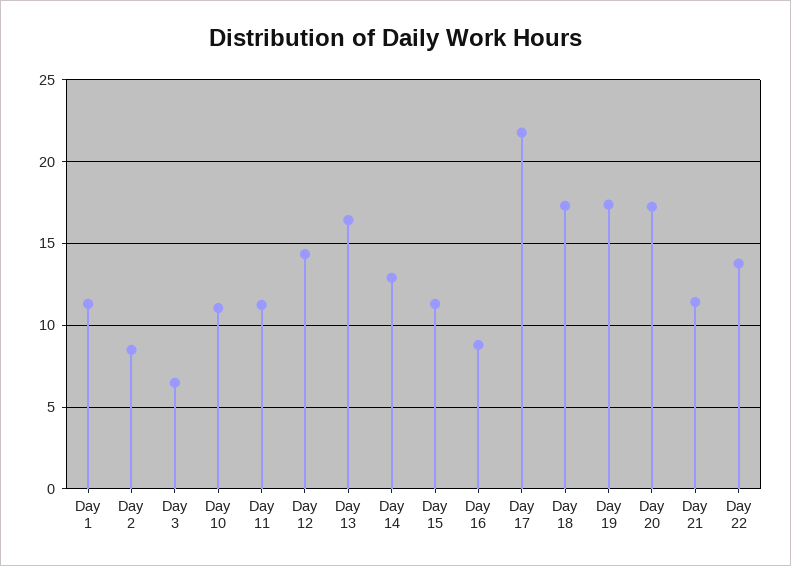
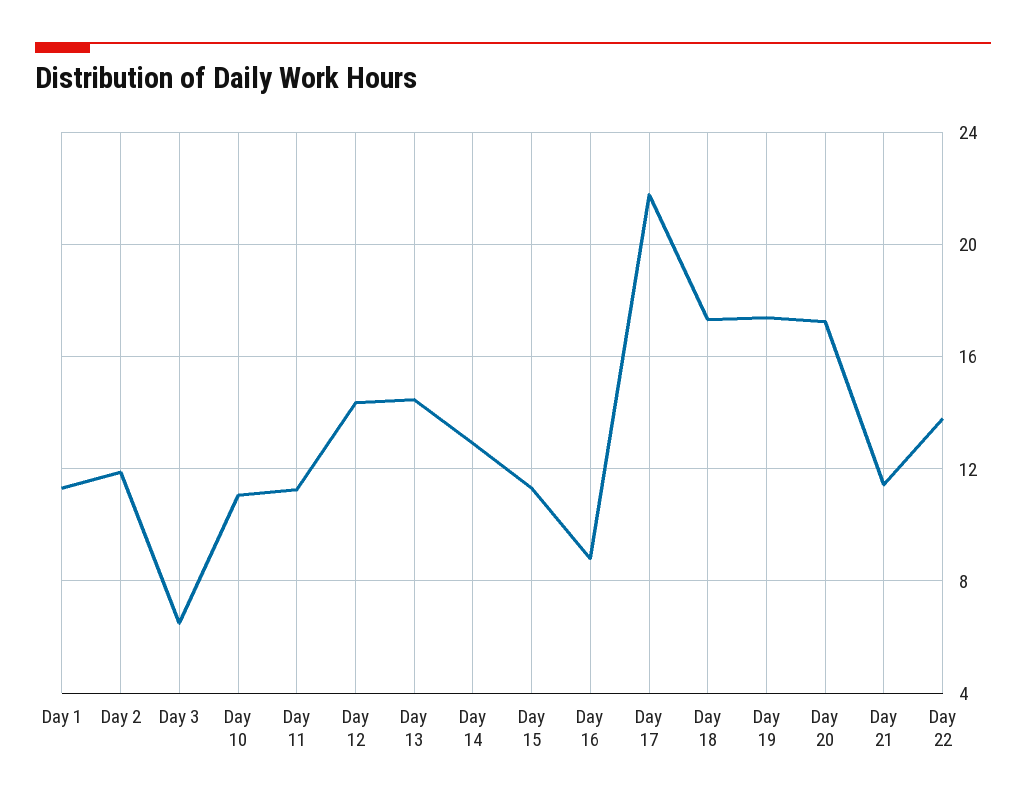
  {
    "Day 1": 11.5,
-   "Day 2": 8.5,
+   "Day 2": 12,
    "Day 3": 6.5,
    "Day 10": 11,
    "Day 11": 11.5,
    "Day 12": 14.5,
-   "Day 13": 16.5,
+   "Day 13": 14.5,
    "Day 14": 13,
    "Day 15": 11.5,
    "Day 16": 9,
    "Day 17": 22,
    "Day 18": 17.5,
    "Day 19": 17.5,
    "Day 20": 17.5,
    "Day 21": 11.5,
    "Day 22": 14
  }

